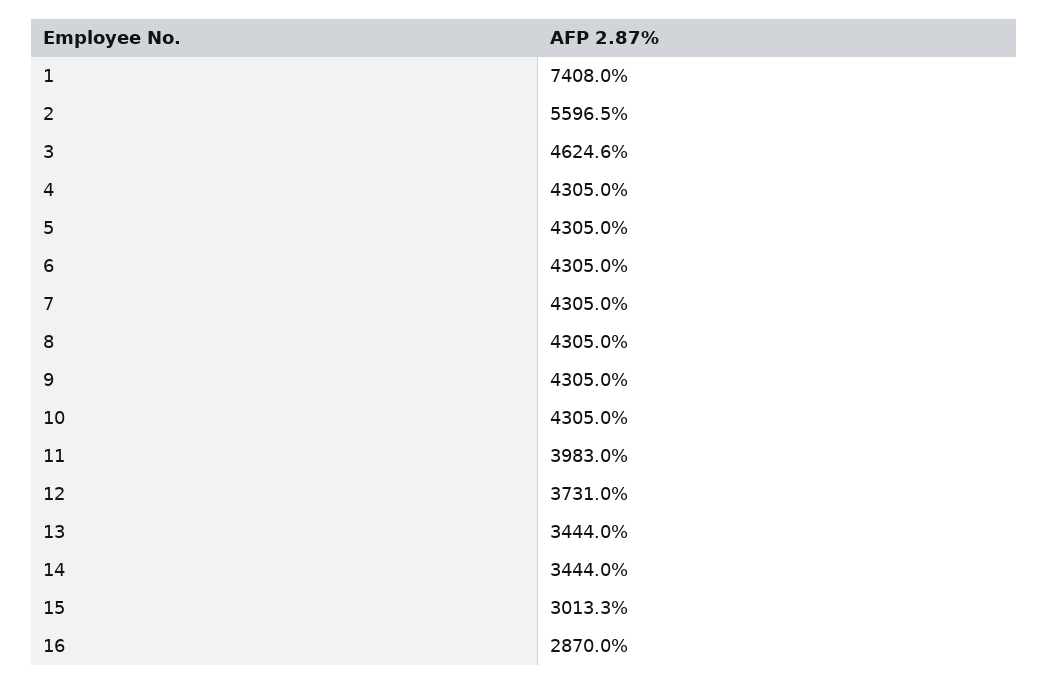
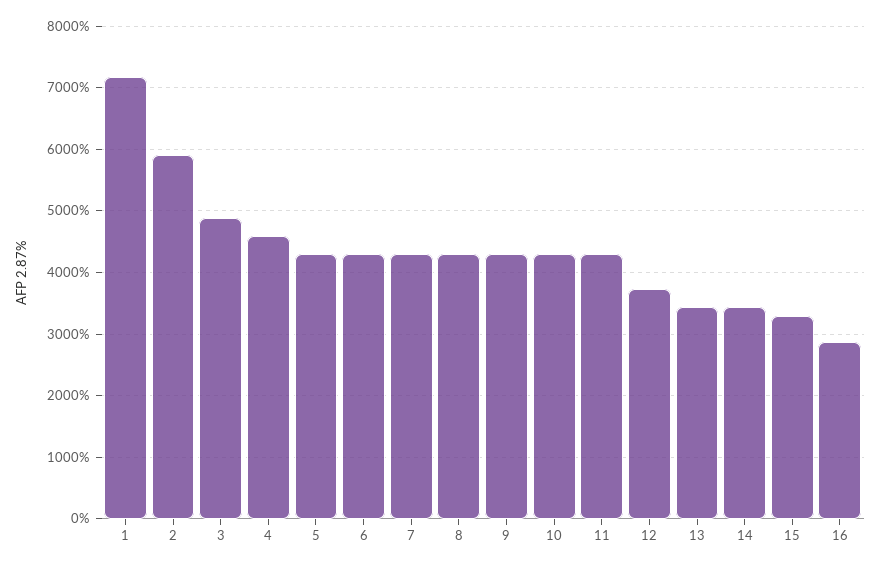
  {
-   "1": 7408,
+   "1": 7200,
-   "2": 5596.5,
+   "2": 5900,
-   "3": 4624.6,
+   "3": 4900,
-   "4": 4305,
+   "4": 4600,
    "5": 4305,
    "6": 4305,
    "7": 4305,
    "8": 4305,
    "9": 4305,
    "10": 4305,
-   "11": 3983,
+   "11": 4300,
    "12": 3731,
    "13": 3444,
    "14": 3444,
-   "15": 3013.3,
+   "15": 3300,
    "16": 2870
  }

